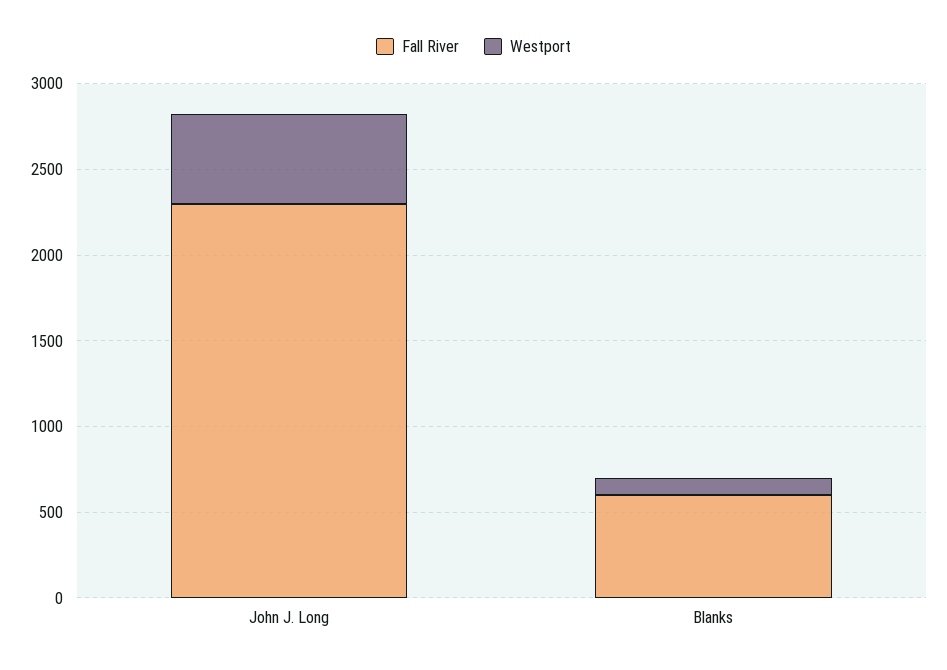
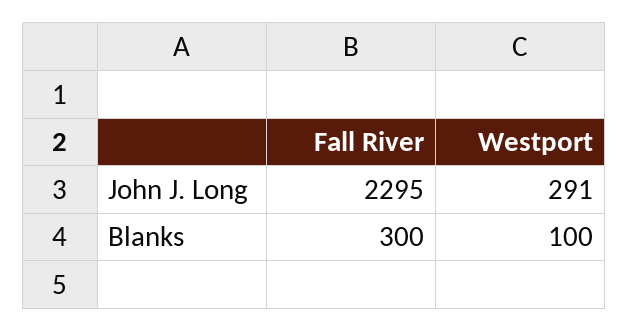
  {
    "Fall River": {
      "John J. Long": 2295,
-     "Blanks": 600
+     "Blanks": 300
    },
    "Westport": {
-     "John J. Long": 500,
+     "John J. Long": 291,
      "Blanks": 100
    }
  }

